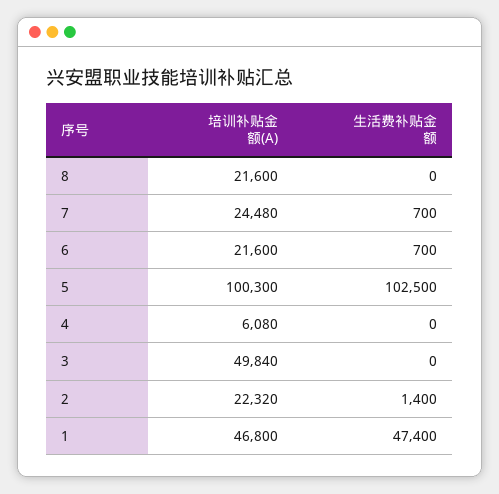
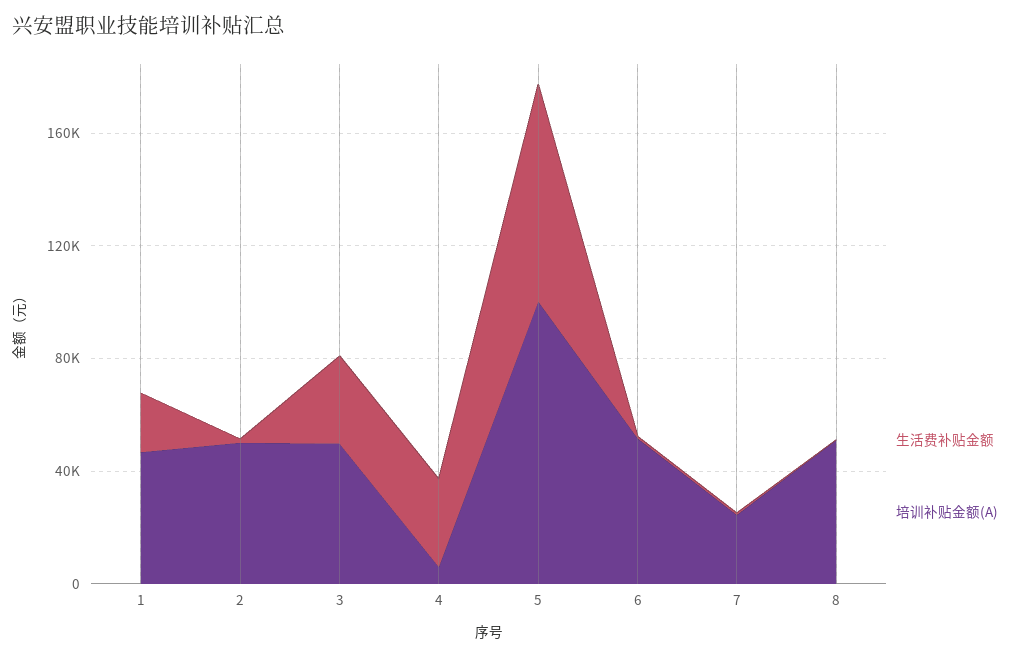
  {
    "培训补贴金额(A)": {
-     "8": 21600,
+     "8": 50000,
      "7": 24480,
-     "6": 21600,
+     "6": 50000,
      "5": 100300,
      "4": 6080,
      "3": 49840,
-     "2": 22320,
+     "2": 50000,
      "1": 46800
    },
    "生活费补贴金额": {
      "8": 0,
      "7": 700,
      "6": 700,
-     "5": 102500,
+     "5": 80000,
-     "4": 0,
+     "4": 30000,
-     "3": 0,
+     "3": 30000,
      "2": 1400,
-     "1": 47400
+     "1": 20000
    }
  }

